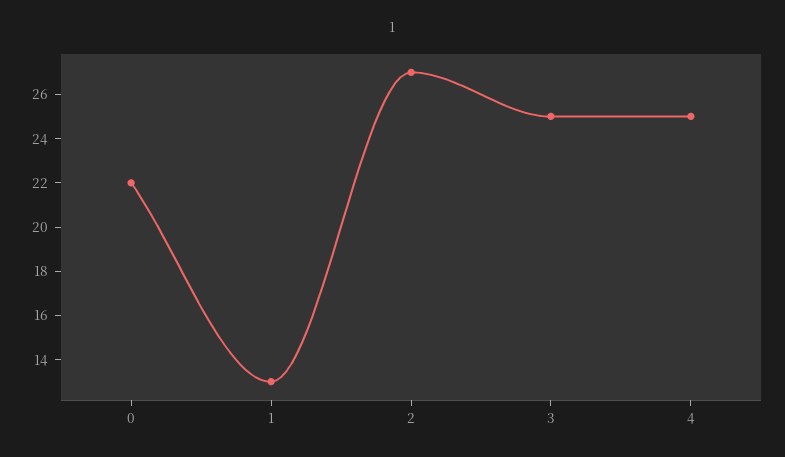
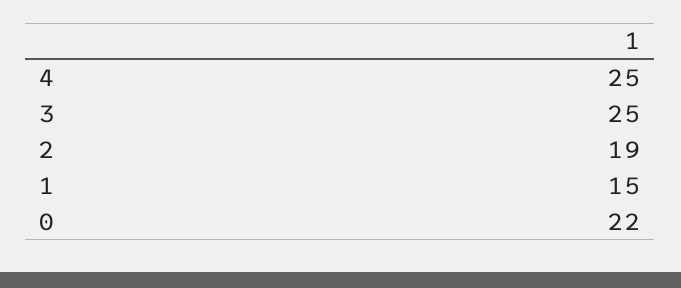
  {
    "0": 22,
-   "1": 13,
+   "1": 15,
-   "2": 27,
+   "2": 19,
    "3": 25,
    "4": 25
  }

